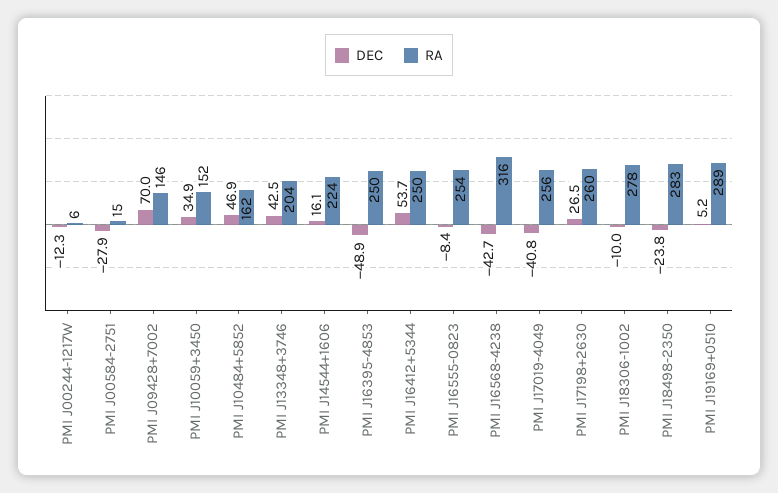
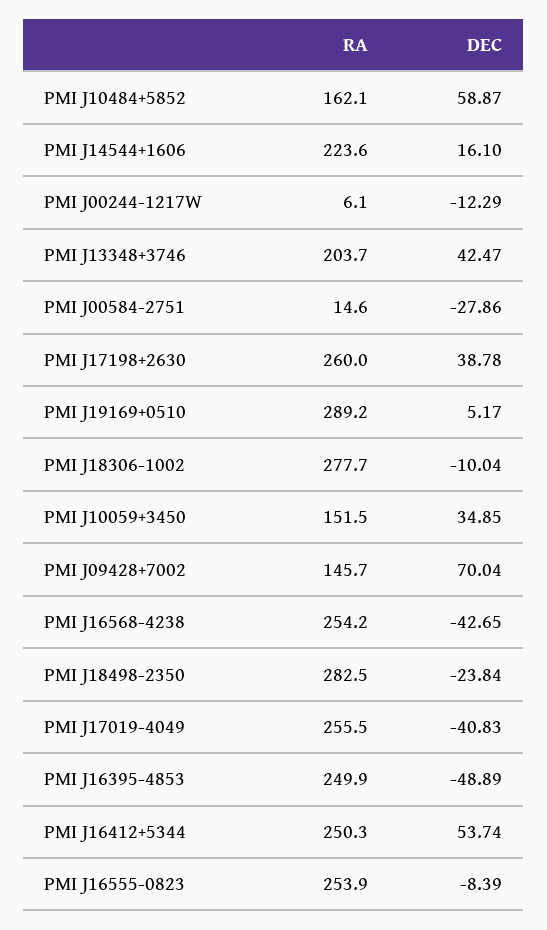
  {
    "DEC": {
      "PMI J00244-1217W": -12.29,
      "PMI J00584-2751": -27.86,
      "PMI J09428+7002": 70.04,
      "PMI J10059+3450": 34.85,
-     "PMI J10484+5852": 46.9,
+     "PMI J10484+5852": 58.87,
      "PMI J13348+3746": 42.47,
      "PMI J14544+1606": 16.1,
      "PMI J16395-4853": -48.89,
      "PMI J16412+5344": 53.74,
      "PMI J16555-0823": -8.39,
      "PMI J16568-4238": -42.65,
      "PMI J17019-4049": -40.83,
-     "PMI J17198+2630": 26.5,
+     "PMI J17198+2630": 38.78,
      "PMI J18306-1002": -10.04,
      "PMI J18498-2350": -23.84,
      "PMI J19169+0510": 5.17
    },
    "RA": {
      "PMI J00244-1217W": 6.1,
      "PMI J00584-2751": 14.6,
      "PMI J09428+7002": 145.7,
      "PMI J10059+3450": 151.5,
      "PMI J10484+5852": 162.1,
      "PMI J13348+3746": 203.7,
      "PMI J14544+1606": 223.6,
      "PMI J16395-4853": 249.9,
      "PMI J16412+5344": 250.3,
      "PMI J16555-0823": 253.9,
-     "PMI J16568-4238": 316,
+     "PMI J16568-4238": 254.2,
      "PMI J17019-4049": 255.5,
      "PMI J17198+2630": 260,
      "PMI J18306-1002": 277.7,
      "PMI J18498-2350": 282.5,
      "PMI J19169+0510": 289.2
    }
  }

